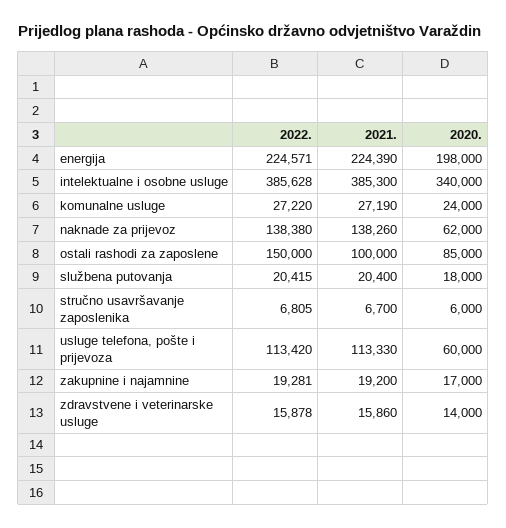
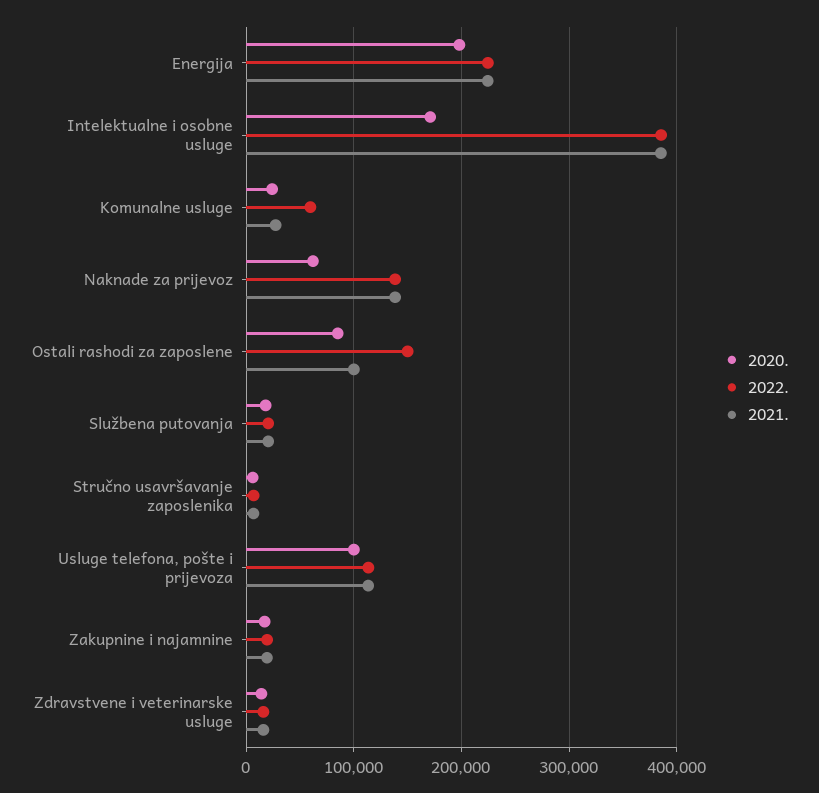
  {
    "2022.": {
      "energija": 224571,
      "intelektualne i osobne usluge": 385628,
-     "komunalne usluge": 27220,
+     "komunalne usluge": 60000,
      "naknade za prijevoz": 138380,
      "ostali rashodi za zaposlene": 150000,
      "službena putovanja": 20415,
      "stručno usavršavanje zaposlenika": 6805,
      "usluge telefona, pošte i prijevoza": 113420,
      "zakupnine i najamnine": 19281,
      "zdravstvene i veterinarske usluge": 15878
    },
    "2021.": {
      "energija": 224390,
      "intelektualne i osobne usluge": 385300,
      "komunalne usluge": 27190,
      "naknade za prijevoz": 138260,
      "ostali rashodi za zaposlene": 100000,
      "službena putovanja": 20400,
      "stručno usavršavanje zaposlenika": 6700,
      "usluge telefona, pošte i prijevoza": 113330,
      "zakupnine i najamnine": 19200,
      "zdravstvene i veterinarske usluge": 15860
    },
    "2020.": {
      "energija": 198000,
-     "intelektualne i osobne usluge": 340000,
+     "intelektualne i osobne usluge": 170000,
      "komunalne usluge": 24000,
      "naknade za prijevoz": 62000,
      "ostali rashodi za zaposlene": 85000,
      "službena putovanja": 18000,
      "stručno usavršavanje zaposlenika": 6000,
-     "usluge telefona, pošte i prijevoza": 60000,
+     "usluge telefona, pošte i prijevoza": 100000,
      "zakupnine i najamnine": 17000,
      "zdravstvene i veterinarske usluge": 14000
    }
  }

